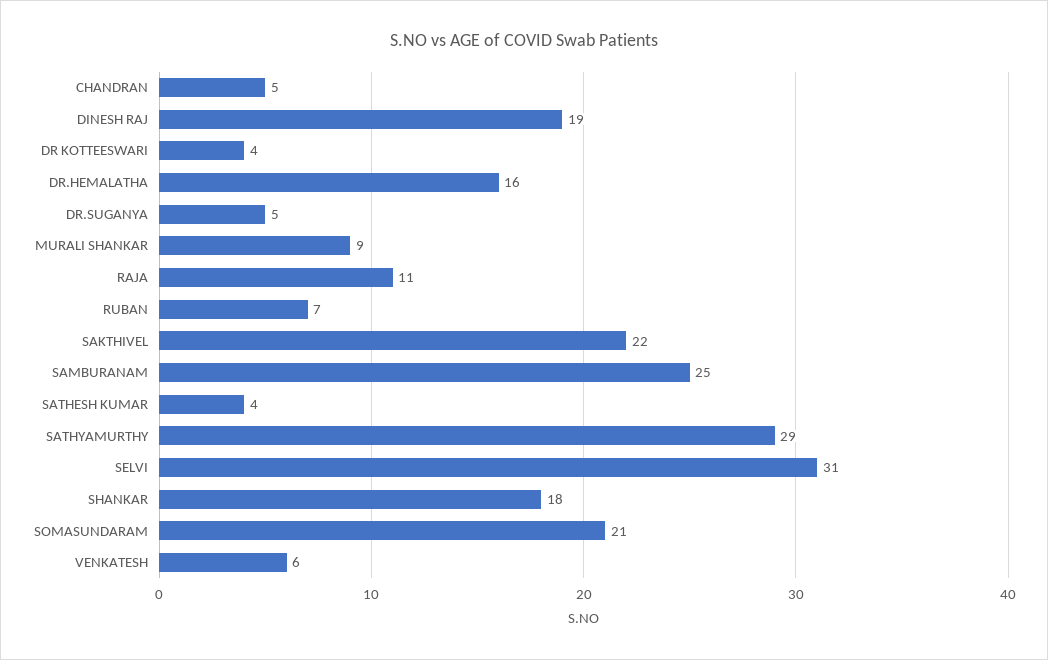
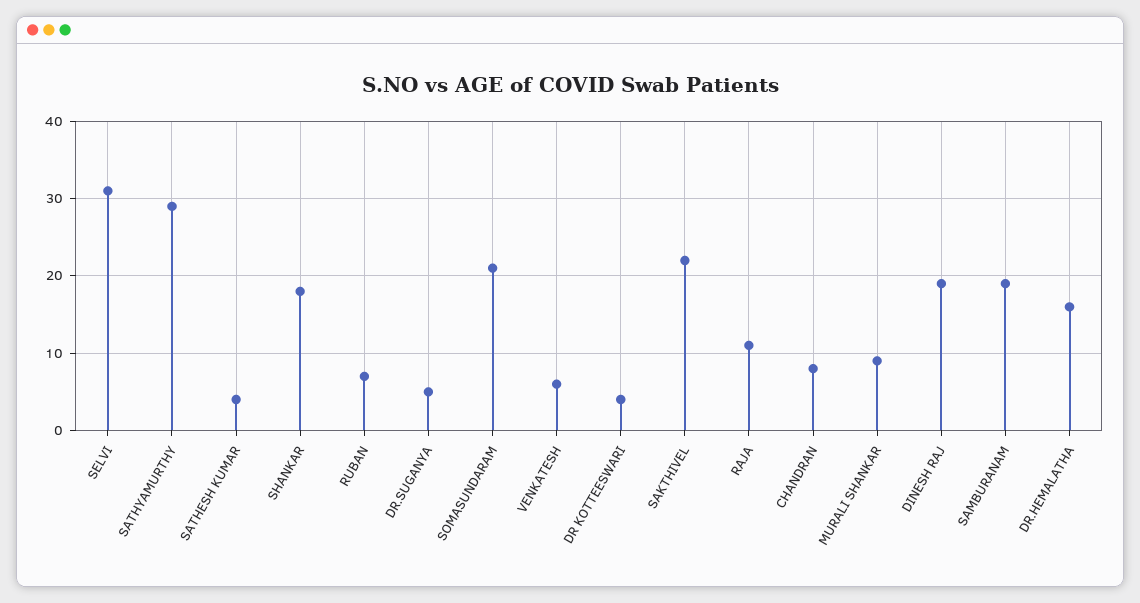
  {
-   "CHANDRAN": 5,
+   "CHANDRAN": 8,
    "DINESH RAJ": 19,
    "DR KOTTEESWARI": 4,
    "DR.HEMALATHA": 16,
    "DR.SUGANYA": 5,
    "MURALI SHANKAR": 9,
    "RAJA": 11,
    "RUBAN": 7,
    "SAKTHIVEL": 22,
-   "SAMBURANAM": 25,
+   "SAMBURANAM": 19,
    "SATHESH KUMAR": 4,
    "SATHYAMURTHY": 29,
    "SELVI": 31,
    "SHANKAR": 18,
    "SOMASUNDARAM": 21,
    "VENKATESH": 6
  }

